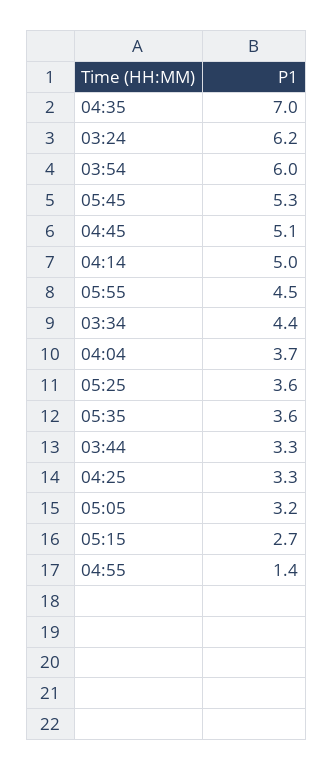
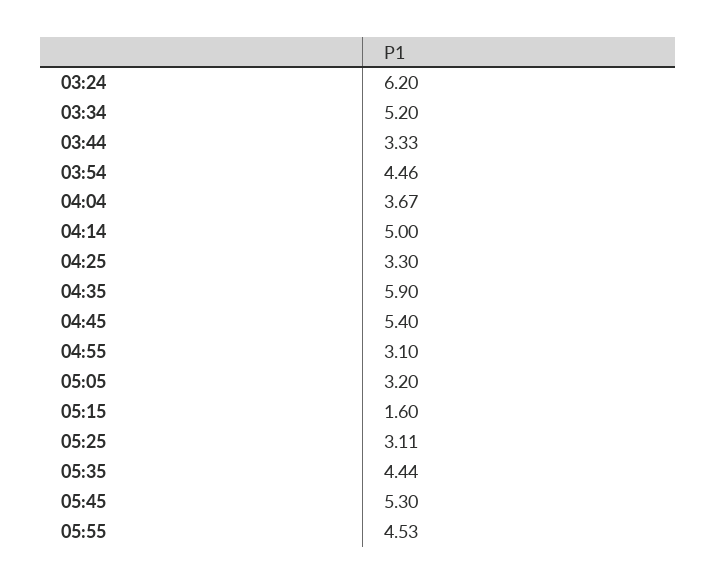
  {
-   "04:35": 7,
+   "04:35": 5.9,
    "03:24": 6.2,
-   "03:54": 6,
+   "03:54": 4.46,
    "05:45": 5.3,
-   "04:45": 5.1,
+   "04:45": 5.4,
    "04:14": 5,
    "05:55": 4.53,
-   "03:34": 4.4,
+   "03:34": 5.2,
    "04:04": 3.67,
-   "05:25": 3.6,
+   "05:25": 3.11,
-   "05:35": 3.6,
+   "05:35": 4.44,
    "03:44": 3.33,
    "04:25": 3.3,
    "05:05": 3.2,
-   "05:15": 2.7,
+   "05:15": 1.6,
-   "04:55": 1.4
+   "04:55": 3.1
  }

